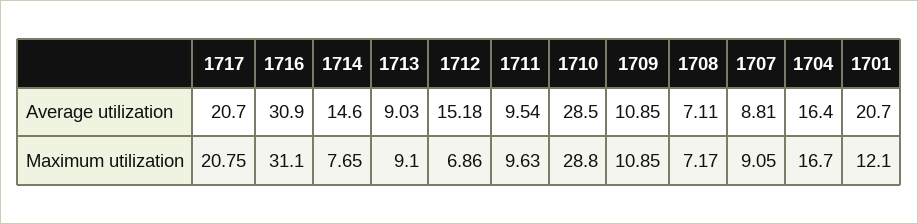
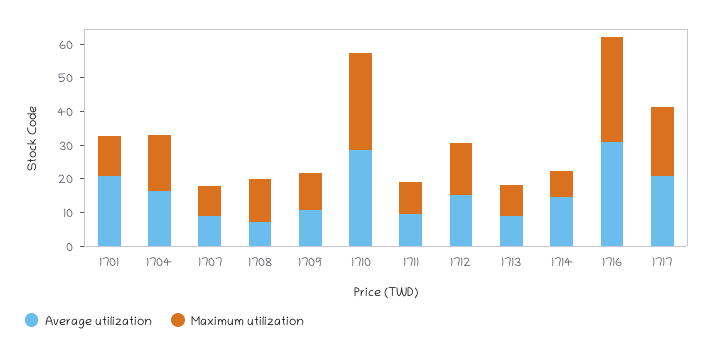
  {
    "Average utilization": {
      "1717": 20.7,
      "1716": 30.9,
      "1714": 14.6,
      "1713": 9.03,
      "1712": 15.18,
      "1711": 9.54,
      "1710": 28.5,
      "1709": 10.85,
      "1708": 7.11,
      "1707": 8.81,
      "1704": 16.4,
      "1701": 20.7
    },
    "Maximum utilization": {
      "1717": 20.75,
      "1716": 31.1,
      "1714": 7.65,
      "1713": 9.1,
-     "1712": 6.86,
+     "1712": 15,
      "1711": 9.63,
      "1710": 28.8,
      "1709": 10.85,
-     "1708": 7.17,
+     "1708": 12.5,
      "1707": 9.05,
      "1704": 16.7,
      "1701": 12.1
    }
  }

